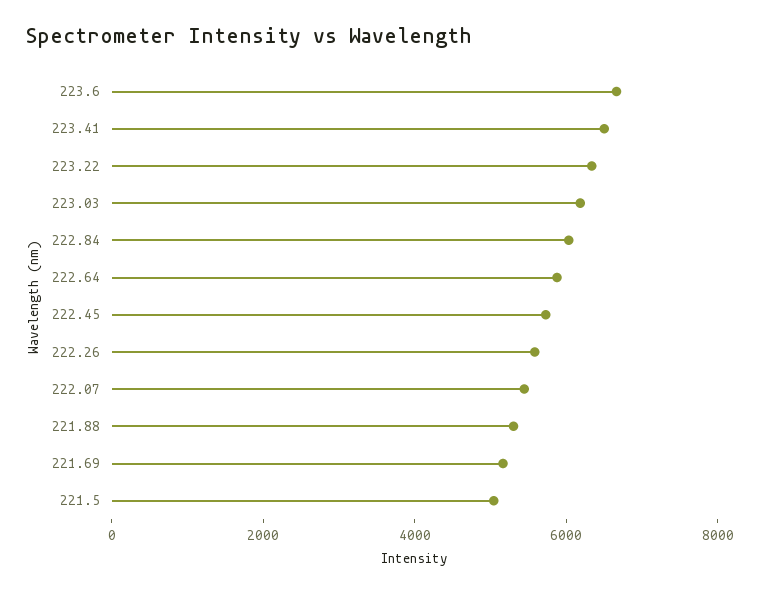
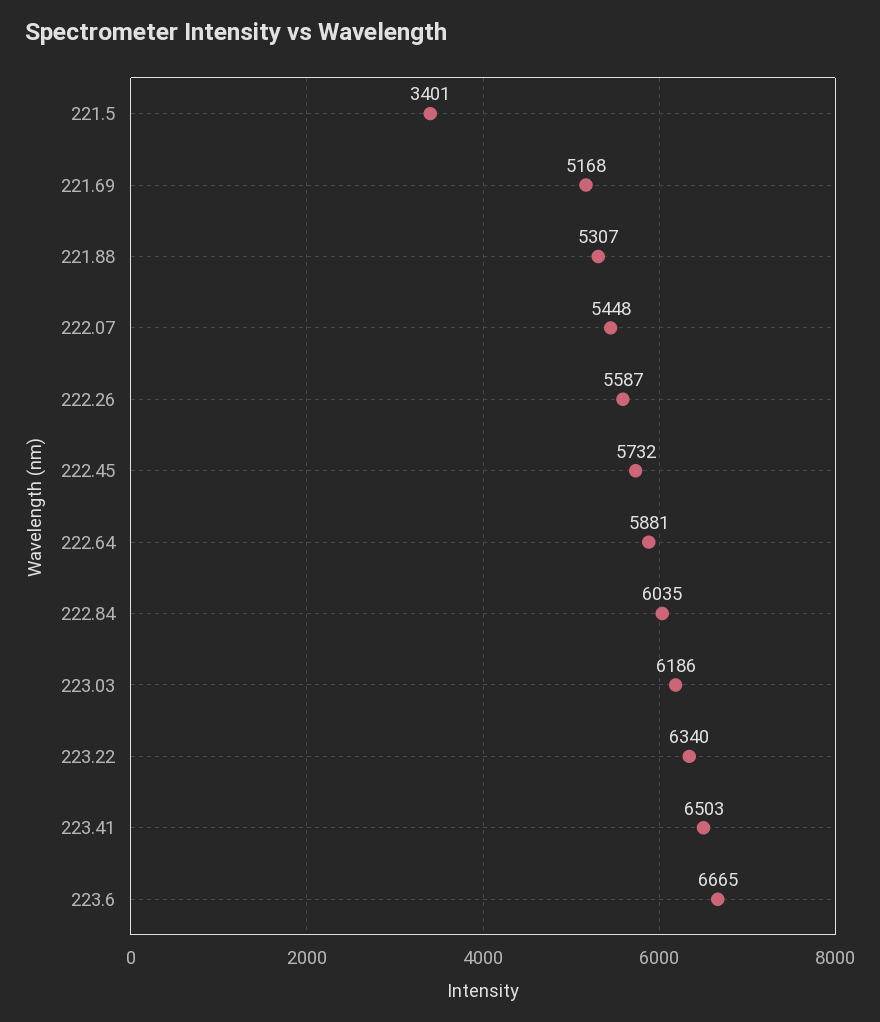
  {
    "223.6": 6665,
    "223.41": 6503,
    "223.22": 6340,
    "223.03": 6186,
    "222.84": 6035,
    "222.64": 5881,
    "222.45": 5732,
    "222.26": 5587,
    "222.07": 5448,
    "221.88": 5307,
    "221.69": 5168,
-   "221.5": 5000
+   "221.5": 3401
  }

